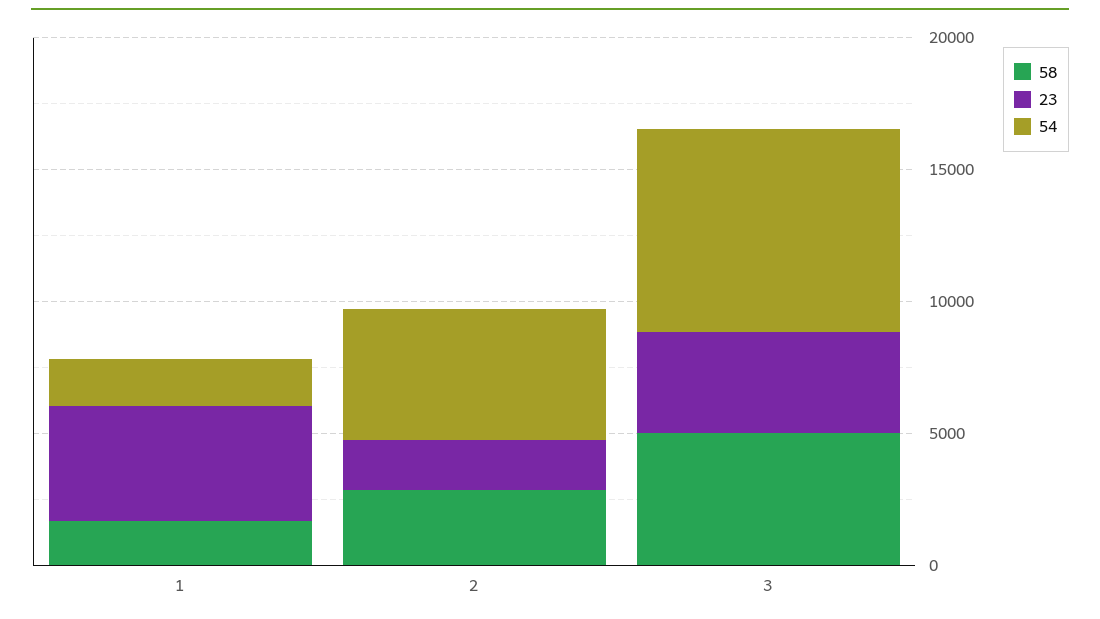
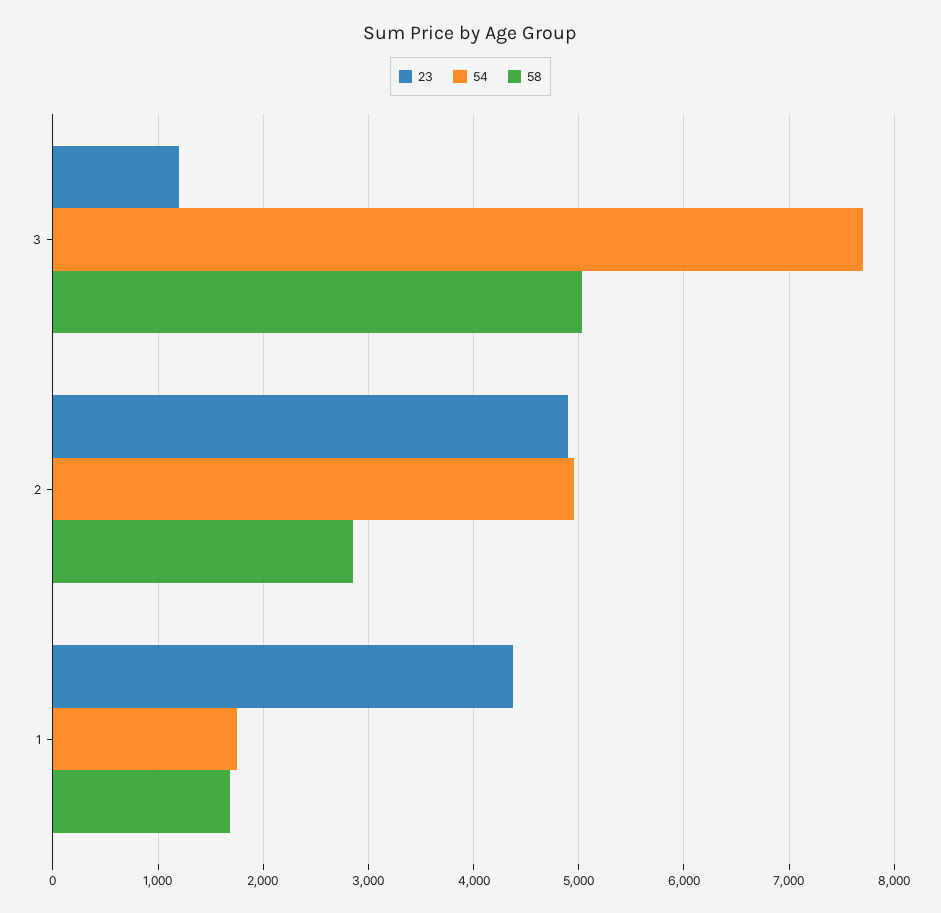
  {
    "58": {
      "1": 1700,
      "2": 2900,
      "3": 5000
    },
    "23": {
      "1": 4400,
-     "2": 2000,
+     "2": 4900,
-     "3": 4000
+     "3": 1200
    },
    "54": {
      "1": 1800,
      "2": 5000,
      "3": 7700
    }
  }

